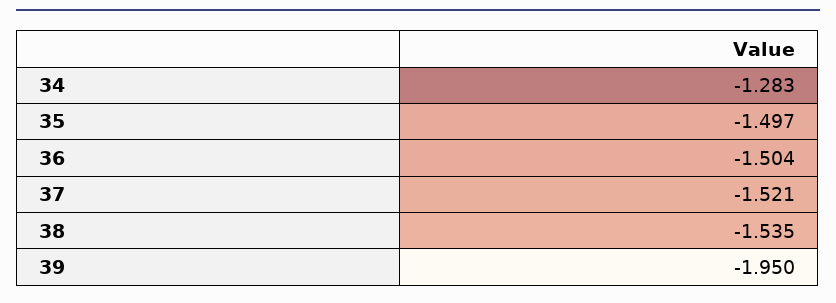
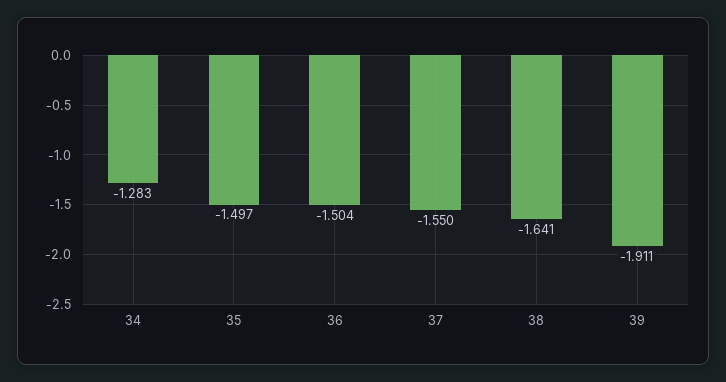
  {
    "34": -1.283,
    "35": -1.497,
    "36": -1.504,
-   "37": -1.521,
+   "37": -1.55,
-   "38": -1.535,
+   "38": -1.641,
-   "39": -1.95
+   "39": -1.911
  }

